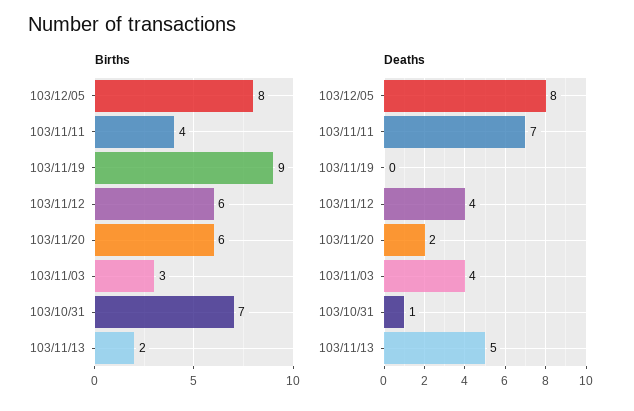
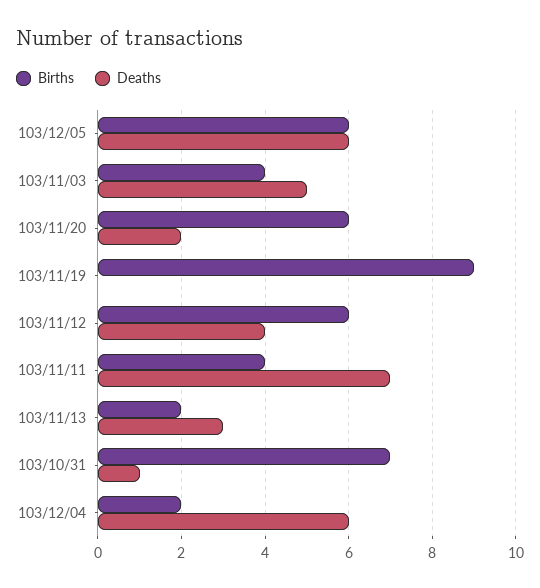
  {
    "Births": {
-     "103/12/05": 8,
+     "103/12/05": 6,
      "103/11/11": 4,
      "103/11/19": 9,
      "103/11/12": 6,
      "103/11/20": 6,
-     "103/11/03": 3,
+     "103/11/03": 4,
      "103/10/31": 7,
-     "103/11/13": 2
+     "103/11/13": 2,
+     "103/12/04": 2
    },
    "Deaths": {
-     "103/12/05": 8,
+     "103/12/05": 6,
      "103/11/11": 7,
      "103/11/19": 0,
      "103/11/12": 4,
      "103/11/20": 2,
-     "103/11/03": 4,
+     "103/11/03": 5,
      "103/10/31": 1,
-     "103/11/13": 5
+     "103/11/13": 3,
+     "103/12/04": 6
    }
  }

